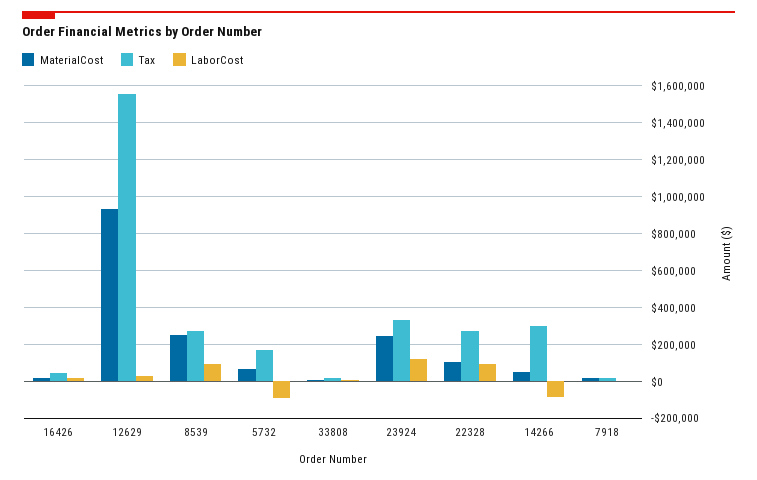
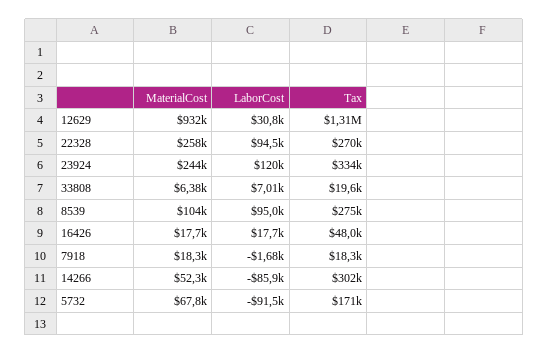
  {
    "MaterialCost": {
      "16426": 17700,
      "12629": 932000,
-     "8539": 250000,
+     "8539": 104000,
      "5732": 67800,
      "33808": 6380,
      "23924": 244000,
-     "22328": 100000,
+     "22328": 258000,
      "14266": 52300,
      "7918": 18300
    },
    "Tax": {
      "16426": 48000,
-     "12629": 1550000,
+     "12629": 1310000,
      "8539": 275000,
      "5732": 171000,
      "33808": 19600,
      "23924": 334000,
      "22328": 270000,
      "14266": 302000,
      "7918": 18300
    },
    "LaborCost": {
      "16426": 17700,
      "12629": 30800,
      "8539": 95000,
      "5732": -91500,
      "33808": 7010,
      "23924": 120000,
      "22328": 94500,
      "14266": -85900,
      "7918": -1680
    }
  }

